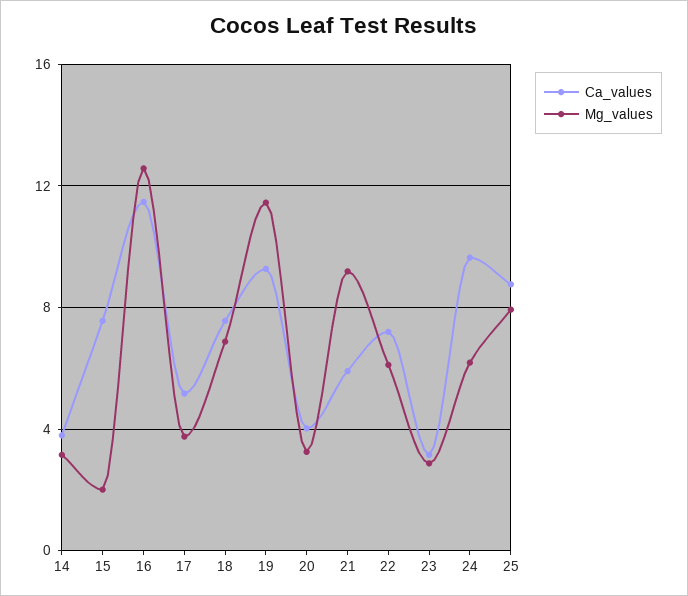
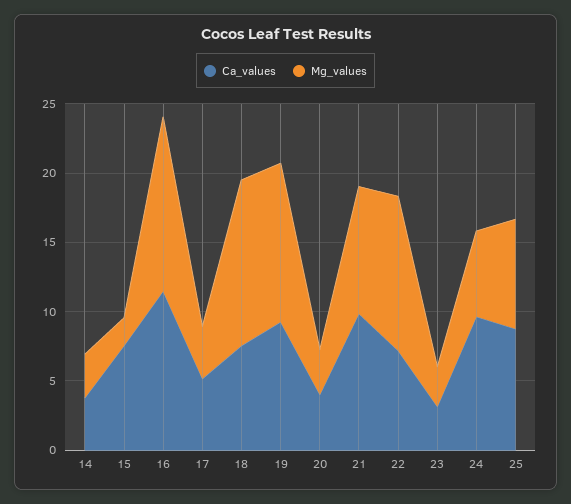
  {
    "Ca_values": {
      "14": 4,
      "15": 7.5,
      "16": 11.5,
      "17": 5,
      "18": 7.5,
      "19": 9.5,
      "20": 4,
-     "21": 6,
+     "21": 10,
      "22": 7,
      "23": 3,
      "24": 9.5,
      "25": 9
    },
    "Mg_values": {
      "14": 3,
      "15": 2,
      "16": 12.5,
      "17": 4,
-     "18": 7,
+     "18": 12,
      "19": 11.5,
      "20": 3.5,
      "21": 9,
-     "22": 6,
+     "22": 11,
      "23": 3,
      "24": 6,
      "25": 8
    }
  }

